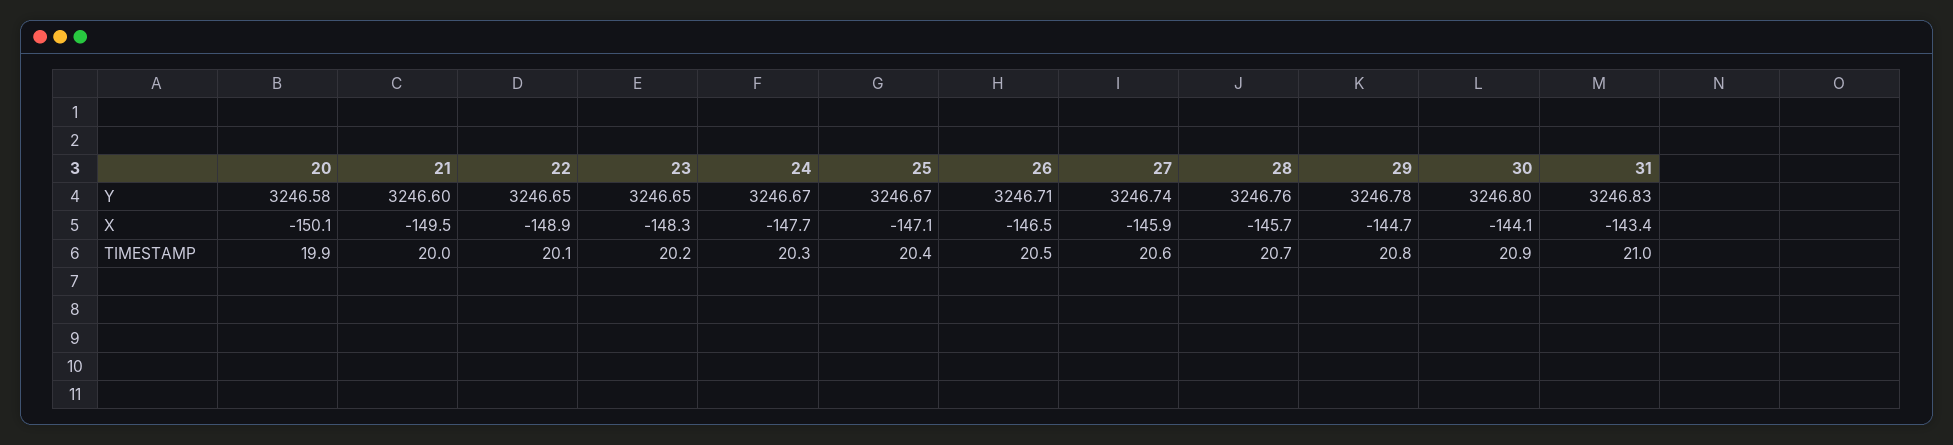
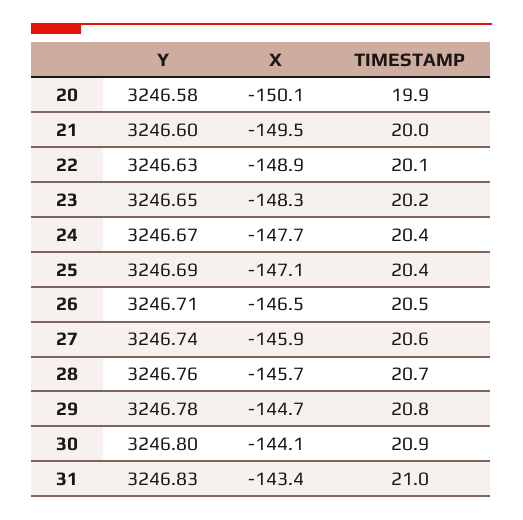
  {
    "20": {
      "Y": 3246.58,
      "X": -150.1,
      "TIMESTAMP": 19.9
    },
    "21": {
      "Y": 3246.6,
      "X": -149.5,
      "TIMESTAMP": 20
    },
    "22": {
-     "Y": 3246.65,
+     "Y": 3246.63,
      "X": -148.9,
      "TIMESTAMP": 20.1
    },
    "23": {
      "Y": 3246.65,
      "X": -148.3,
      "TIMESTAMP": 20.2
    },
    "24": {
      "Y": 3246.67,
      "X": -147.7,
-     "TIMESTAMP": 20.3
+     "TIMESTAMP": 20.4
    },
    "25": {
-     "Y": 3246.67,
+     "Y": 3246.69,
      "X": -147.1,
      "TIMESTAMP": 20.4
    },
    "26": {
      "Y": 3246.71,
      "X": -146.5,
      "TIMESTAMP": 20.5
    },
    "27": {
      "Y": 3246.74,
      "X": -145.9,
      "TIMESTAMP": 20.6
    },
    "28": {
      "Y": 3246.76,
      "X": -145.7,
      "TIMESTAMP": 20.7
    },
    "29": {
      "Y": 3246.78,
      "X": -144.7,
      "TIMESTAMP": 20.8
    },
    "30": {
      "Y": 3246.8,
      "X": -144.1,
      "TIMESTAMP": 20.9
    },
    "31": {
      "Y": 3246.83,
      "X": -143.4,
      "TIMESTAMP": 21
    }
  }

